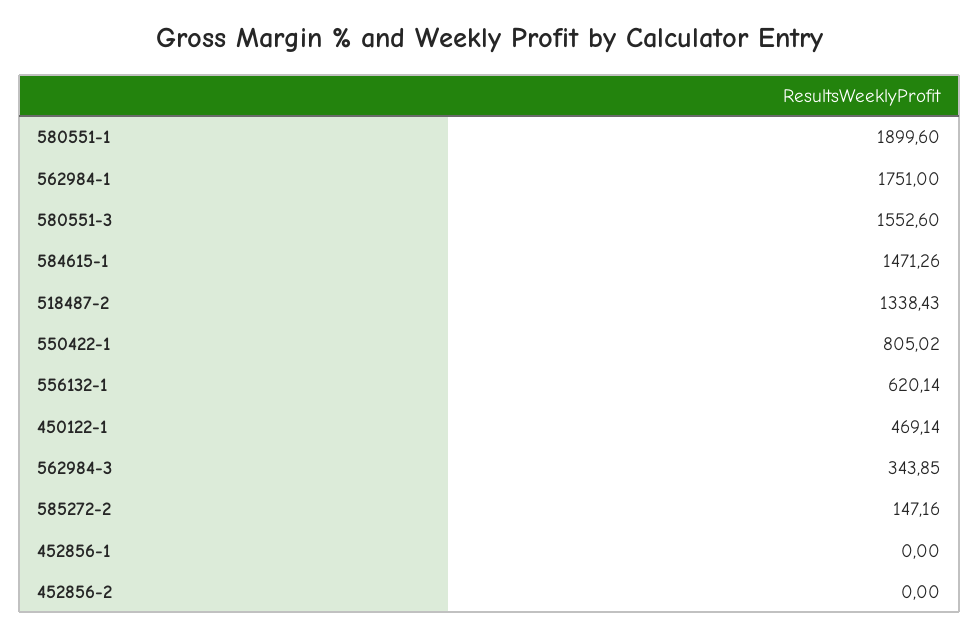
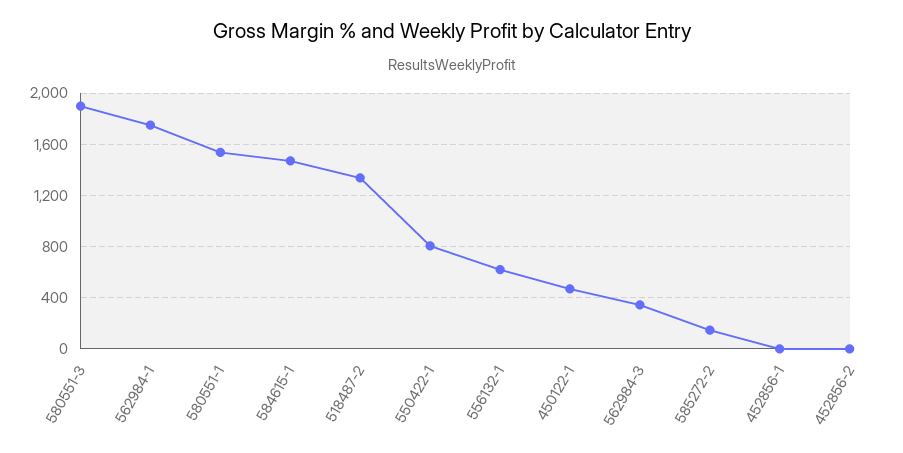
  {
-   "580551-1": 1899.6,
+   "580551-1": 1550,
    "562984-1": 1751,
-   "580551-3": 1552.6,
+   "580551-3": 1900,
    "584615-1": 1471.26,
    "518487-2": 1338.43,
    "550422-1": 805.02,
    "556132-1": 620.14,
    "450122-1": 469.14,
    "562984-3": 343.85,
    "585272-2": 147.16,
    "452856-1": 0,
    "452856-2": 0
  }

